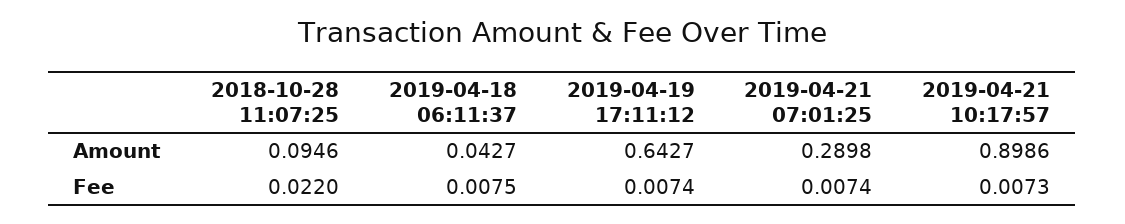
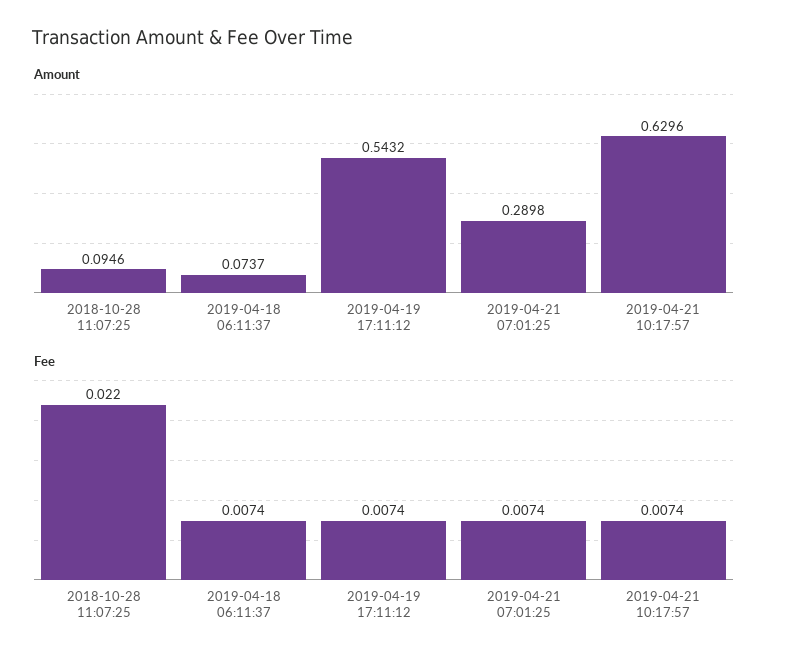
  {
    "Amount": {
      "2018-10-28 11:07:25": 0.0946,
-     "2019-04-18 06:11:37": 0.0427,
+     "2019-04-18 06:11:37": 0.0737,
-     "2019-04-19 17:11:12": 0.6427,
+     "2019-04-19 17:11:12": 0.5432,
      "2019-04-21 07:01:25": 0.2898,
-     "2019-04-21 10:17:57": 0.8986
+     "2019-04-21 10:17:57": 0.6296
    },
    "Fee": {
      "2018-10-28 11:07:25": 0.022,
-     "2019-04-18 06:11:37": 0.0075,
+     "2019-04-18 06:11:37": 0.0074,
      "2019-04-19 17:11:12": 0.0074,
      "2019-04-21 07:01:25": 0.0074,
-     "2019-04-21 10:17:57": 0.0073
+     "2019-04-21 10:17:57": 0.0074
    }
  }

